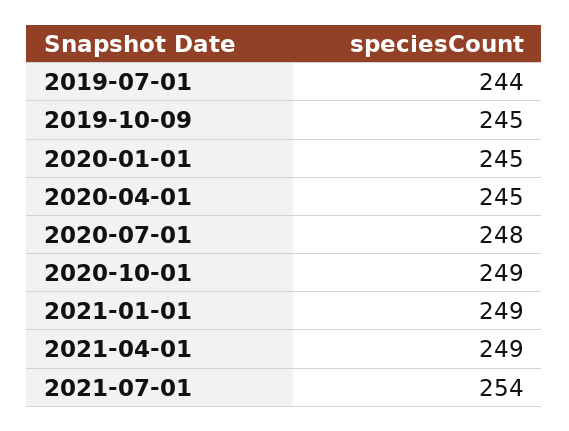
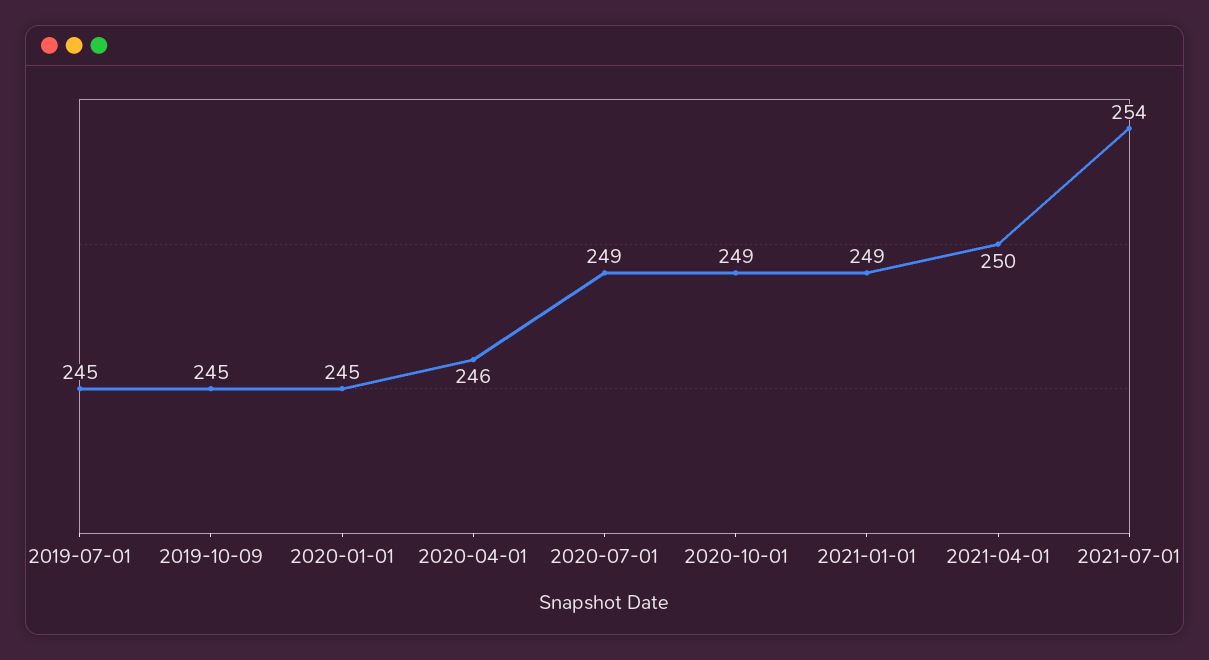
  {
-   "2019-07-01": 244,
+   "2019-07-01": 245,
    "2019-10-09": 245,
    "2020-01-01": 245,
-   "2020-04-01": 245,
+   "2020-04-01": 246,
-   "2020-07-01": 248,
+   "2020-07-01": 249,
    "2020-10-01": 249,
    "2021-01-01": 249,
-   "2021-04-01": 249,
+   "2021-04-01": 250,
    "2021-07-01": 254
  }

